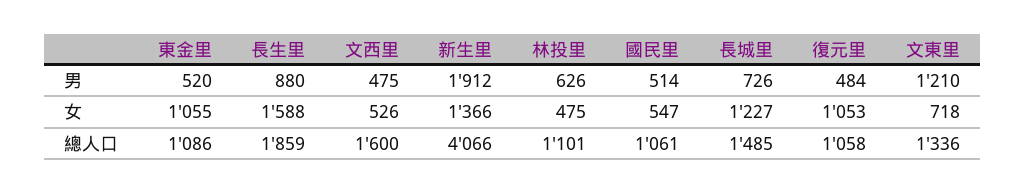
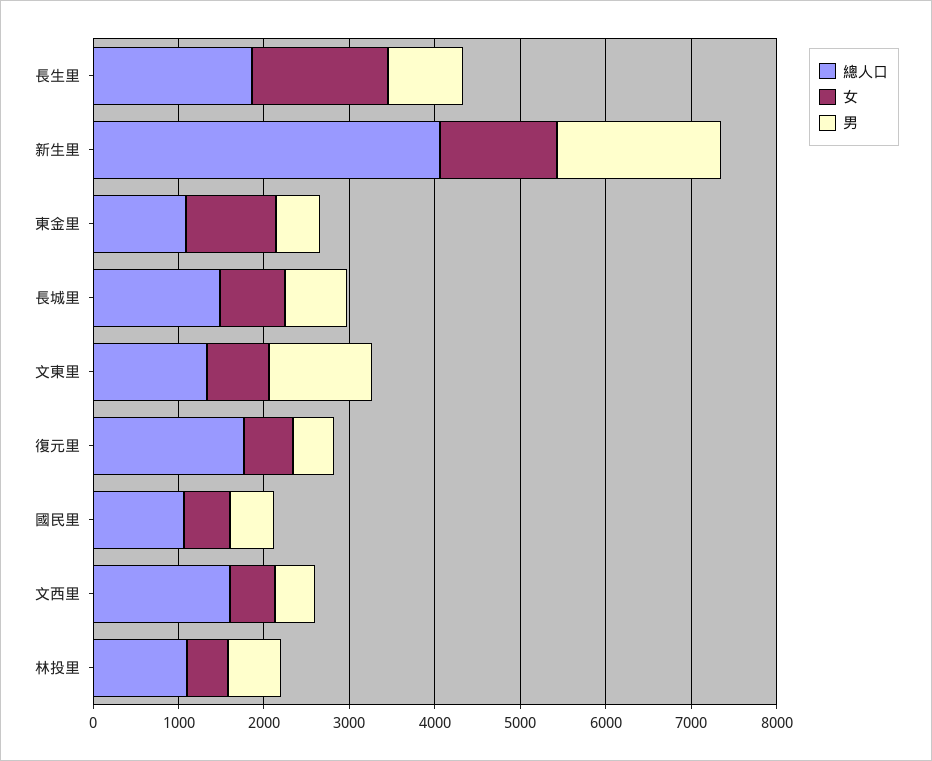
  {
    "男": {
      "東金里": 520,
      "長生里": 880,
      "文西里": 475,
      "新生里": 1912,
      "林投里": 626,
      "國民里": 514,
      "長城里": 726,
      "復元里": 484,
      "文東里": 1210
    },
    "女": {
      "東金里": 1055,
      "長生里": 1588,
      "文西里": 526,
      "新生里": 1366,
      "林投里": 475,
      "國民里": 547,
-     "長城里": 1227,
+     "長城里": 800,
-     "復元里": 1053,
+     "復元里": 600,
      "文東里": 718
    },
    "總人口": {
      "東金里": 1086,
      "長生里": 1859,
      "文西里": 1600,
      "新生里": 4066,
      "林投里": 1101,
      "國民里": 1061,
      "長城里": 1485,
-     "復元里": 1058,
+     "復元里": 1800,
      "文東里": 1336
    }
  }

